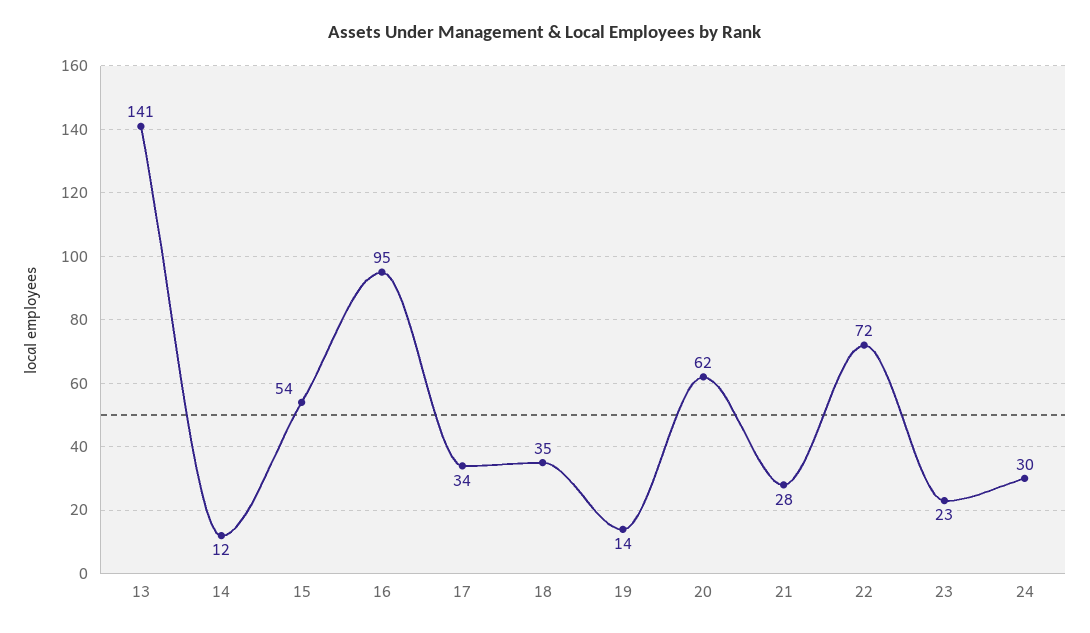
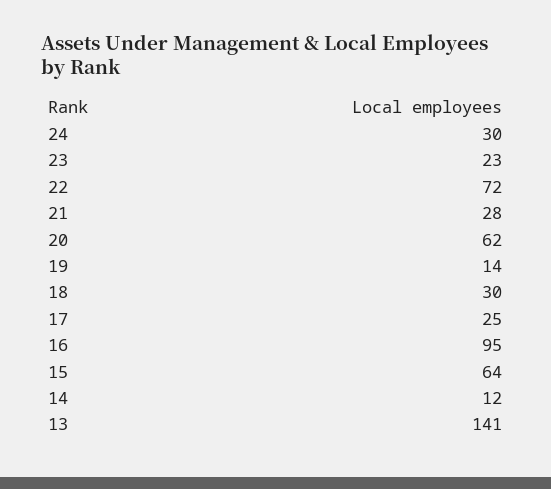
  {
    "13": 141,
    "14": 12,
-   "15": 54,
+   "15": 64,
    "16": 95,
-   "17": 34,
+   "17": 25,
-   "18": 35,
+   "18": 30,
    "19": 14,
    "20": 62,
    "21": 28,
    "22": 72,
    "23": 23,
    "24": 30
  }

